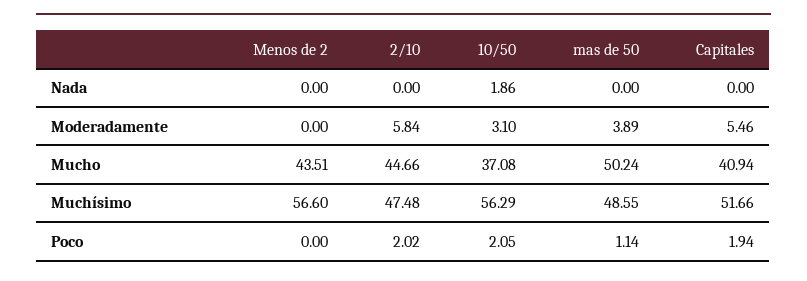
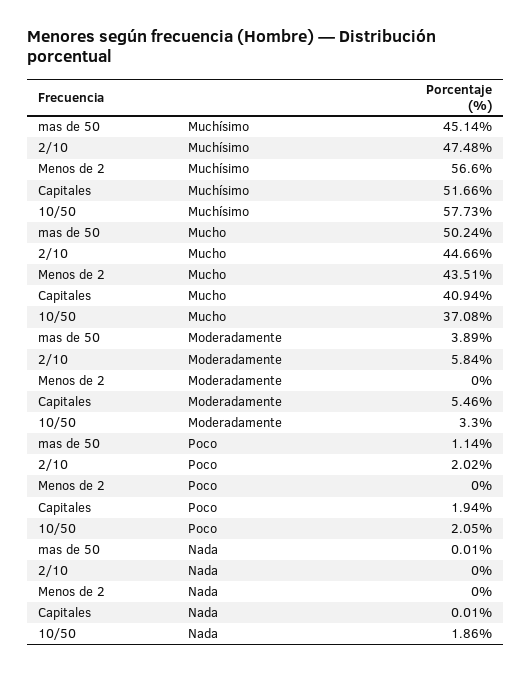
  {
    "Menos de 2": {
      "Nada": 0,
      "Moderadamente": 0,
      "Mucho": 43.51,
      "Muchísimo": 56.6,
      "Poco": 0
    },
    "2/10": {
      "Nada": 0,
      "Moderadamente": 5.84,
      "Mucho": 44.66,
      "Muchísimo": 47.48,
      "Poco": 2.02
    },
    "10/50": {
      "Nada": 1.86,
-     "Moderadamente": 3.1,
+     "Moderadamente": 3.3,
      "Mucho": 37.08,
-     "Muchísimo": 56.29,
+     "Muchísimo": 57.73,
      "Poco": 2.05
    },
    "mas de 50": {
-     "Nada": 0,
+     "Nada": 0.01,
      "Moderadamente": 3.89,
      "Mucho": 50.24,
-     "Muchísimo": 48.55,
+     "Muchísimo": 45.14,
      "Poco": 1.14
    },
    "Capitales": {
-     "Nada": 0,
+     "Nada": 0.01,
      "Moderadamente": 5.46,
      "Mucho": 40.94,
      "Muchísimo": 51.66,
      "Poco": 1.94
    }
  }

